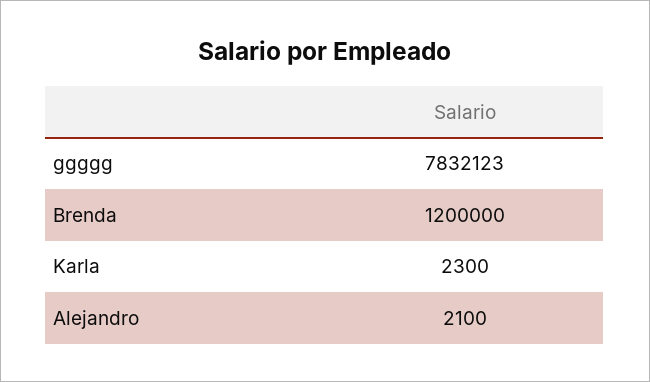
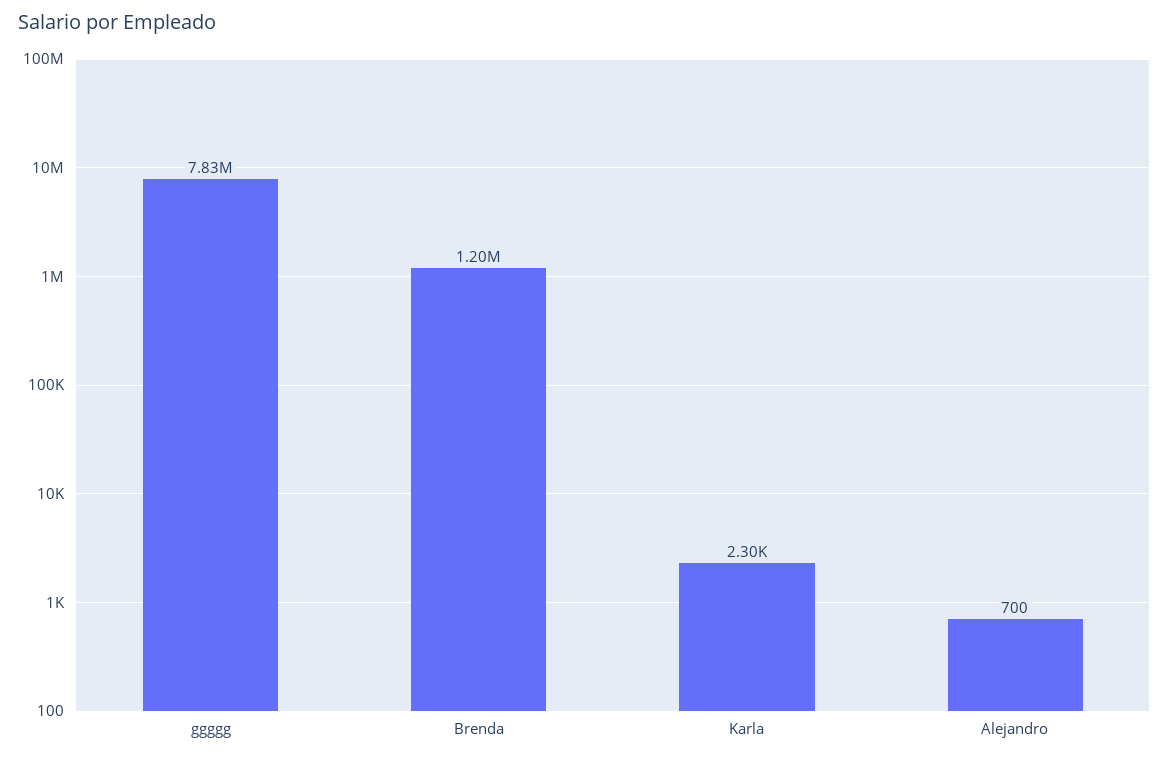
  {
    "ggggg": 7832123,
    "Brenda": 1200000,
    "Karla": 2300,
-   "Alejandro": 2100
+   "Alejandro": 700
  }

